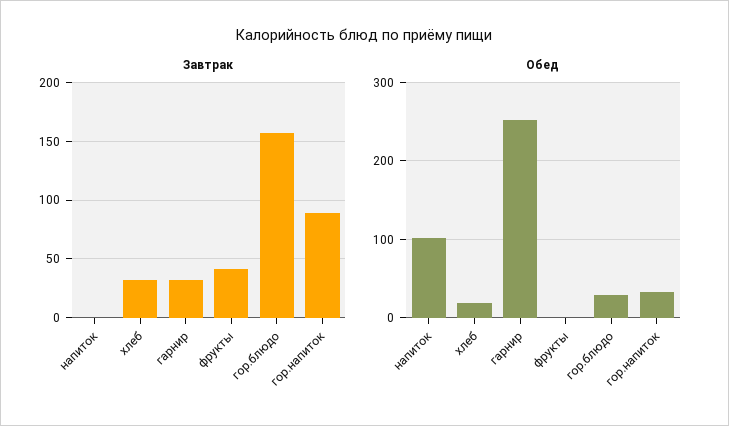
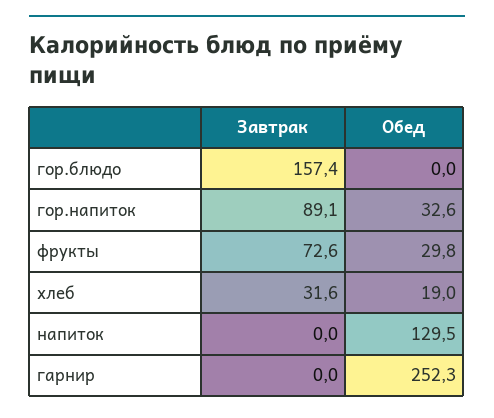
  {
    "Завтрак": {
      "напиток": 0,
      "хлеб": 31.6,
-     "гарнир": 30,
+     "гарнир": 0,
-     "фрукты": 40,
+     "фрукты": 72.6,
      "гор.блюдо": 157.4,
      "гор.напиток": 89.1
    },
    "Обед": {
-     "напиток": 100,
+     "напиток": 129.5,
      "хлеб": 19,
      "гарнир": 252.3,
-     "фрукты": 0,
+     "фрукты": 29.8,
-     "гор.блюдо": 30,
+     "гор.блюдо": 0,
      "гор.напиток": 32.6
    }
  }

